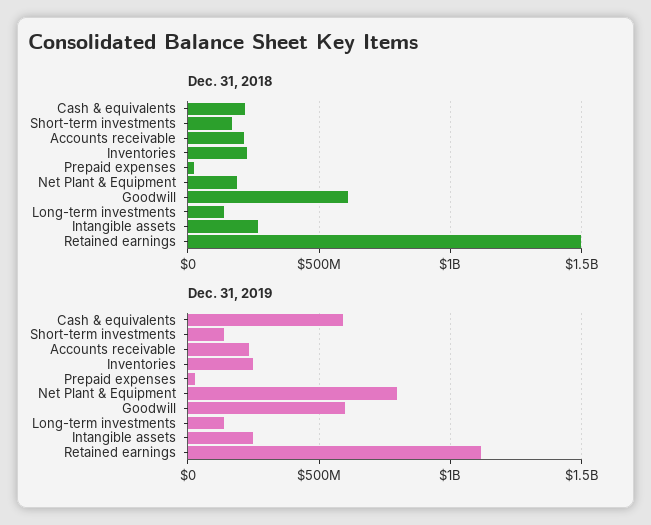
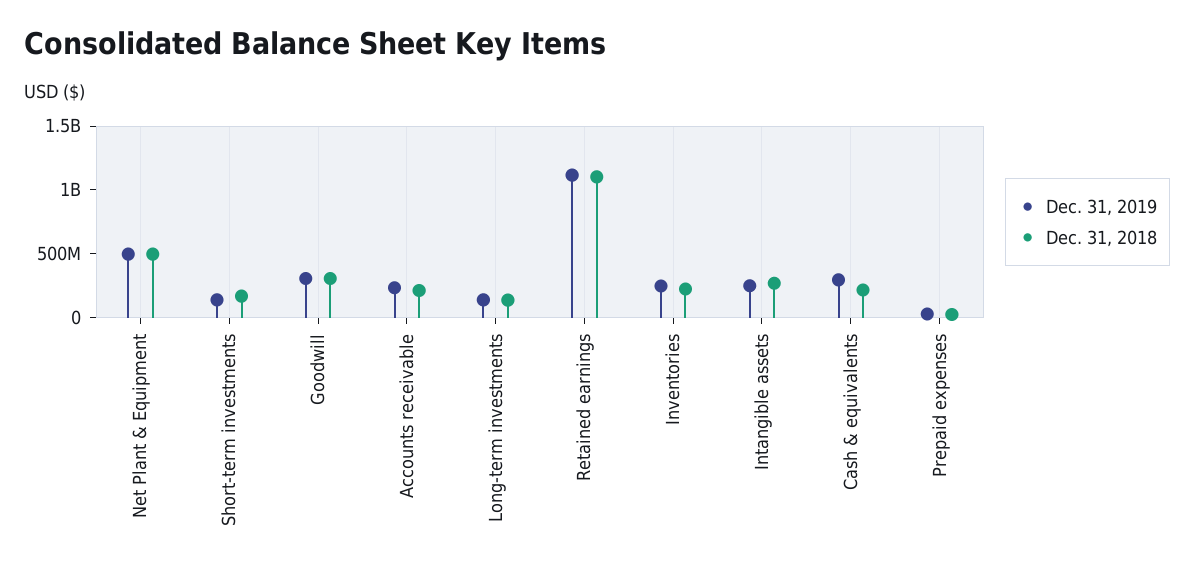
  {
    "Dec. 31, 2018": {
      "Cash & equivalents": 200000000,
      "Short-term investments": 150000000,
      "Accounts receivable": 200000000,
      "Inventories": 250000000,
      "Prepaid expenses": 50000000,
-     "Net Plant & Equipment": 200000000,
+     "Net Plant & Equipment": 500000000,
-     "Goodwill": 600000000,
+     "Goodwill": 300000000,
      "Long-term investments": 150000000,
      "Intangible assets": 250000000,
-     "Retained earnings": 1500000000
+     "Retained earnings": 1100000000
    },
    "Dec. 31, 2019": {
-     "Cash & equivalents": 600000000,
+     "Cash & equivalents": 300000000,
      "Short-term investments": 150000000,
      "Accounts receivable": 250000000,
      "Inventories": 250000000,
      "Prepaid expenses": 50000000,
-     "Net Plant & Equipment": 800000000,
+     "Net Plant & Equipment": 500000000,
-     "Goodwill": 600000000,
+     "Goodwill": 300000000,
      "Long-term investments": 150000000,
      "Intangible assets": 250000000,
      "Retained earnings": 1100000000
    }
  }

